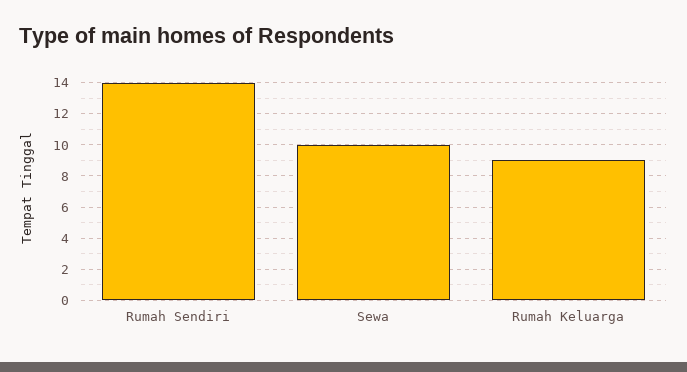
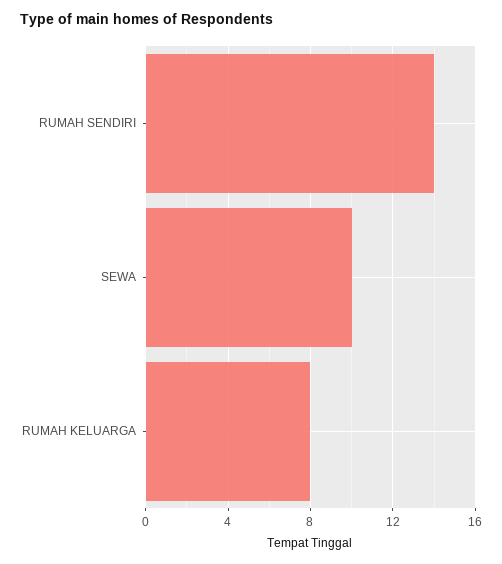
  {
    "Rumah Sendiri": 14,
    "Sewa": 10,
-   "Rumah Keluarga": 9
+   "Rumah Keluarga": 8
  }

